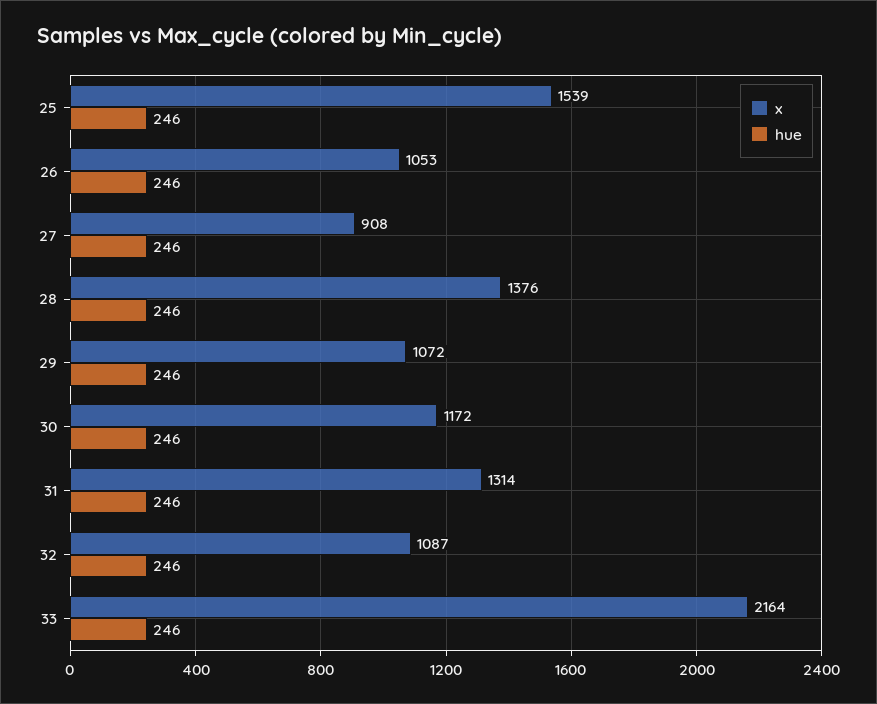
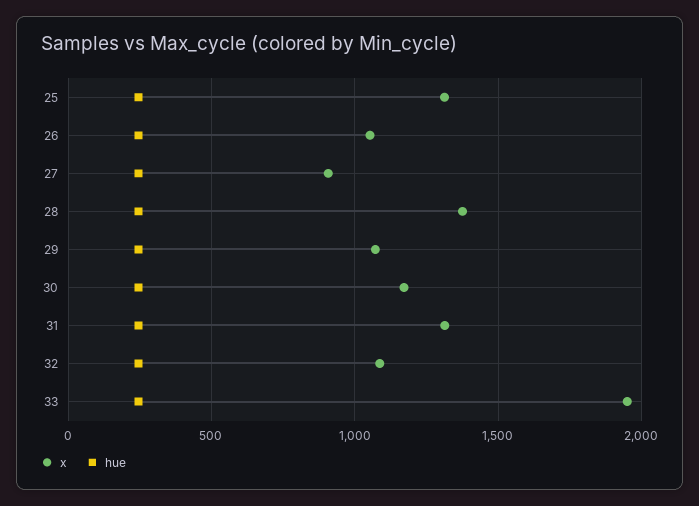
  {
    "x": {
-     "25": 1539,
+     "25": 1300,
      "26": 1053,
      "27": 908,
      "28": 1376,
      "29": 1072,
      "30": 1172,
      "31": 1314,
      "32": 1087,
-     "33": 2164
+     "33": 1950
    },
    "hue": {
      "25": 246,
      "26": 246,
      "27": 246,
      "28": 246,
      "29": 246,
      "30": 246,
      "31": 246,
      "32": 246,
      "33": 246
    }
  }

